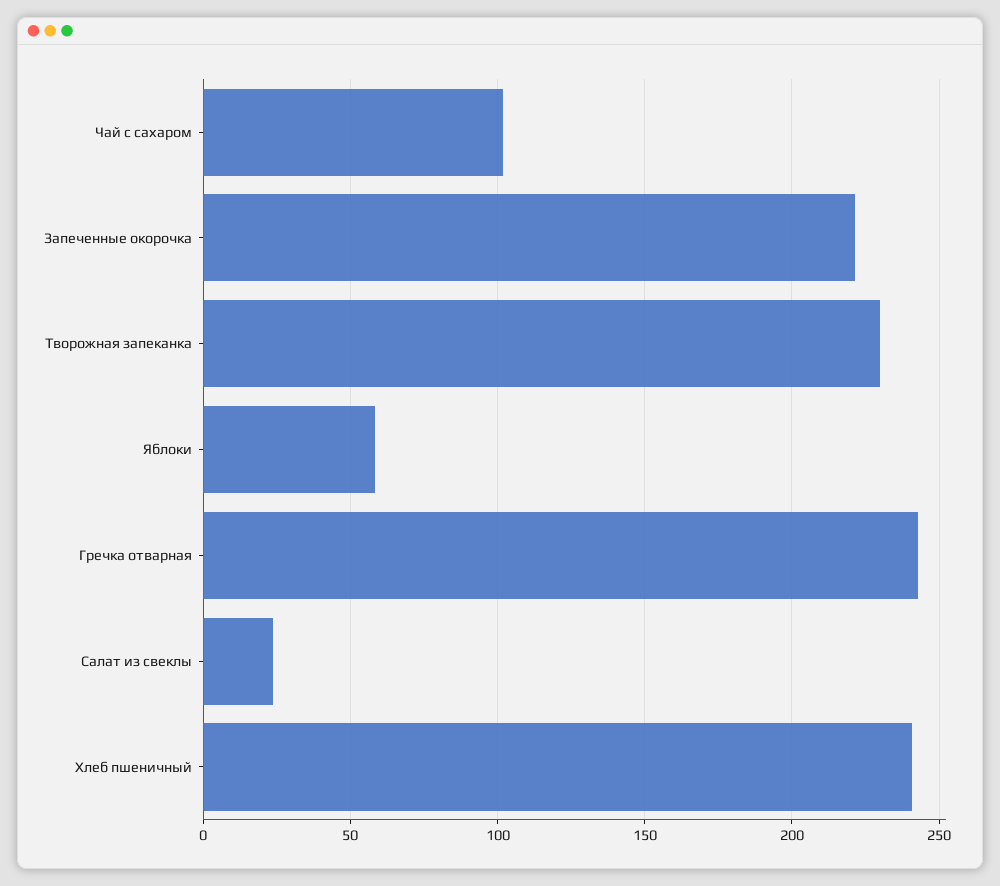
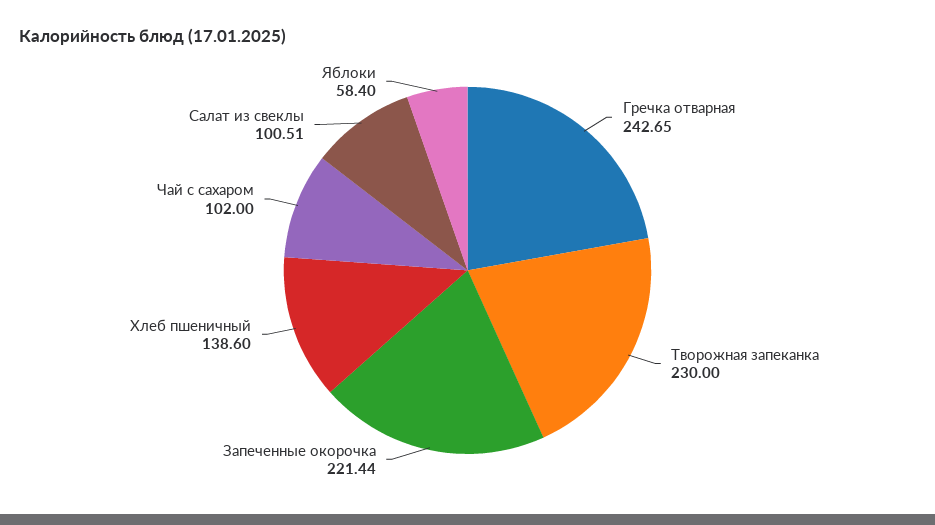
  {
    "Чай с сахаром": 102,
    "Запеченные окорочка": 221.44,
    "Творожная запеканка": 230,
    "Яблоки": 58.4,
    "Гречка отварная": 242.65,
-   "Салат из свеклы": 25,
+   "Салат из свеклы": 100.51,
-   "Хлеб пшеничный": 240
+   "Хлеб пшеничный": 138.6
  }

